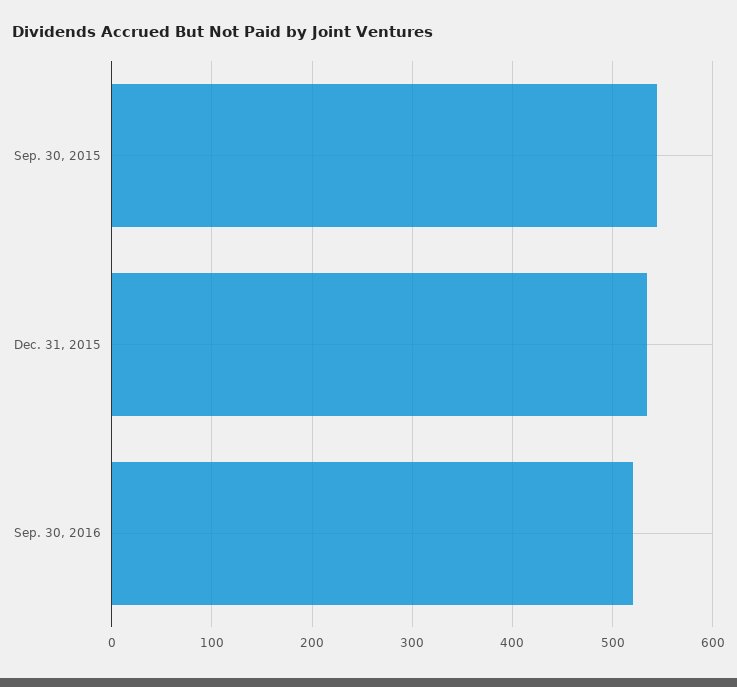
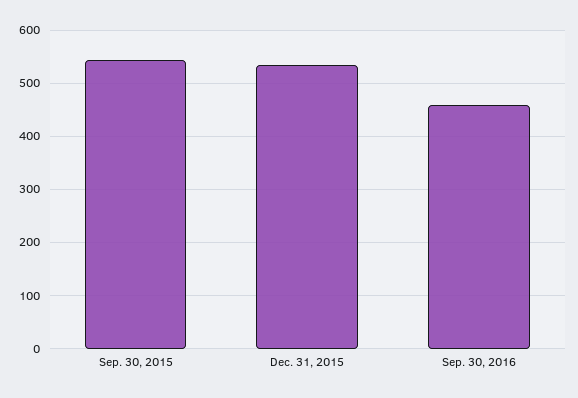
  {
    "Sep. 30, 2015": 540,
    "Dec. 31, 2015": 530,
-   "Sep. 30, 2016": 520
+   "Sep. 30, 2016": 460
  }

